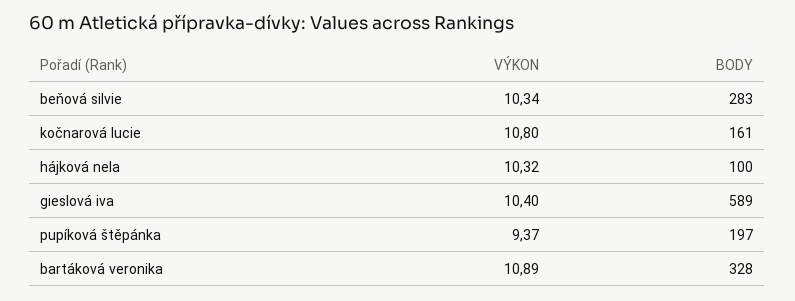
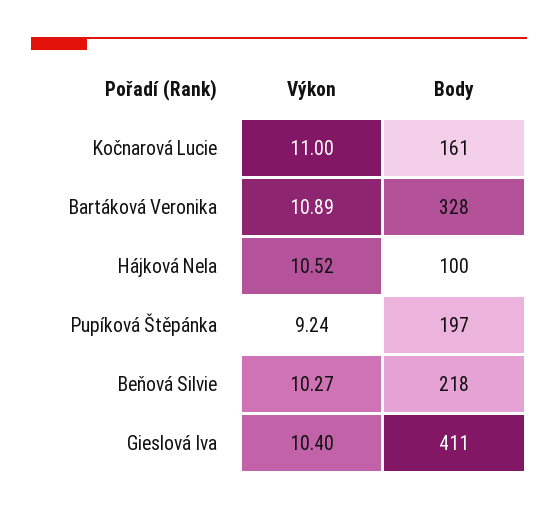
  {
    "VÝKON": {
-     "beňová silvie": 10.34,
+     "beňová silvie": 10.27,
-     "kočnarová lucie": 10.8,
+     "kočnarová lucie": 11,
-     "hájková nela": 10.32,
+     "hájková nela": 10.52,
      "gieslová iva": 10.4,
-     "pupíková štěpánka": 9.37,
+     "pupíková štěpánka": 9.24,
      "bartáková veronika": 10.89
    },
    "BODY": {
-     "beňová silvie": 283,
+     "beňová silvie": 218,
      "kočnarová lucie": 161,
      "hájková nela": 100,
-     "gieslová iva": 589,
+     "gieslová iva": 411,
      "pupíková štěpánka": 197,
      "bartáková veronika": 328
    }
  }

